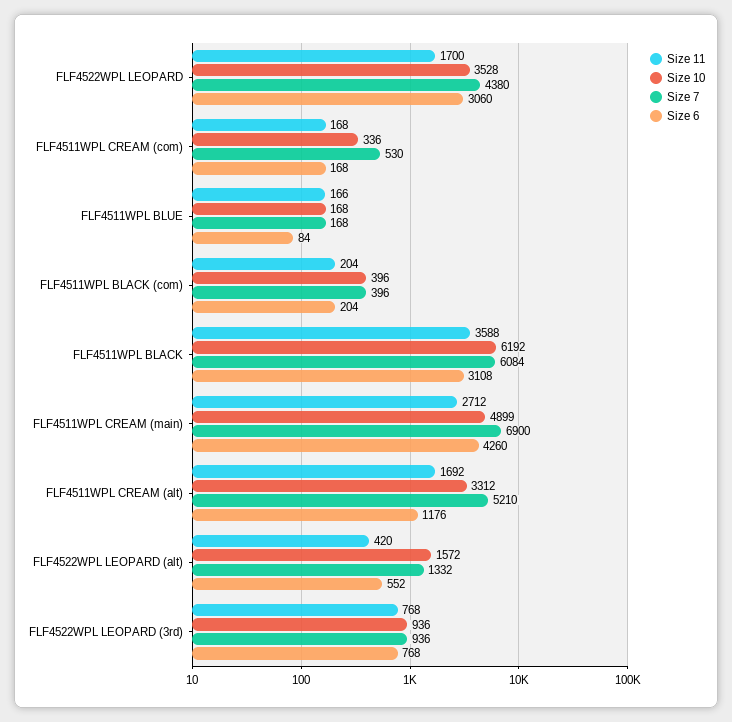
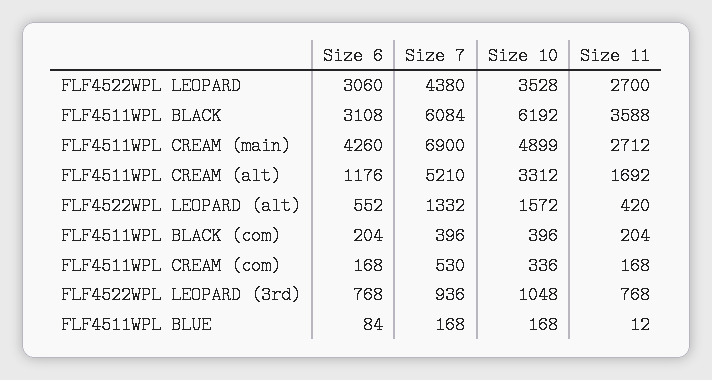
  {
    "Size 11": {
-     "FLF4522WPL LEOPARD": 1700,
+     "FLF4522WPL LEOPARD": 2700,
      "FLF4511WPL CREAM (com)": 168,
-     "FLF4511WPL BLUE": 166,
+     "FLF4511WPL BLUE": 12,
      "FLF4511WPL BLACK (com)": 204,
      "FLF4511WPL BLACK": 3588,
      "FLF4511WPL CREAM (main)": 2712,
      "FLF4511WPL CREAM (alt)": 1692,
      "FLF4522WPL LEOPARD (alt)": 420,
      "FLF4522WPL LEOPARD (3rd)": 768
    },
    "Size 10": {
      "FLF4522WPL LEOPARD": 3528,
      "FLF4511WPL CREAM (com)": 336,
      "FLF4511WPL BLUE": 168,
      "FLF4511WPL BLACK (com)": 396,
      "FLF4511WPL BLACK": 6192,
      "FLF4511WPL CREAM (main)": 4899,
      "FLF4511WPL CREAM (alt)": 3312,
      "FLF4522WPL LEOPARD (alt)": 1572,
-     "FLF4522WPL LEOPARD (3rd)": 936
+     "FLF4522WPL LEOPARD (3rd)": 1048
    },
    "Size 7": {
      "FLF4522WPL LEOPARD": 4380,
      "FLF4511WPL CREAM (com)": 530,
      "FLF4511WPL BLUE": 168,
      "FLF4511WPL BLACK (com)": 396,
      "FLF4511WPL BLACK": 6084,
      "FLF4511WPL CREAM (main)": 6900,
      "FLF4511WPL CREAM (alt)": 5210,
      "FLF4522WPL LEOPARD (alt)": 1332,
      "FLF4522WPL LEOPARD (3rd)": 936
    },
    "Size 6": {
      "FLF4522WPL LEOPARD": 3060,
      "FLF4511WPL CREAM (com)": 168,
      "FLF4511WPL BLUE": 84,
      "FLF4511WPL BLACK (com)": 204,
      "FLF4511WPL BLACK": 3108,
      "FLF4511WPL CREAM (main)": 4260,
      "FLF4511WPL CREAM (alt)": 1176,
      "FLF4522WPL LEOPARD (alt)": 552,
      "FLF4522WPL LEOPARD (3rd)": 768
    }
  }

